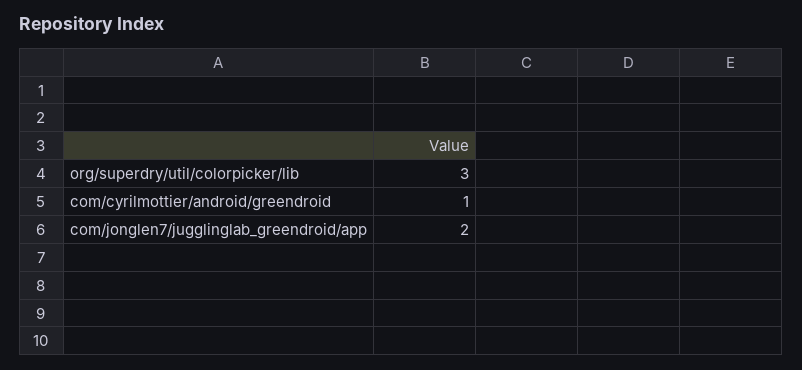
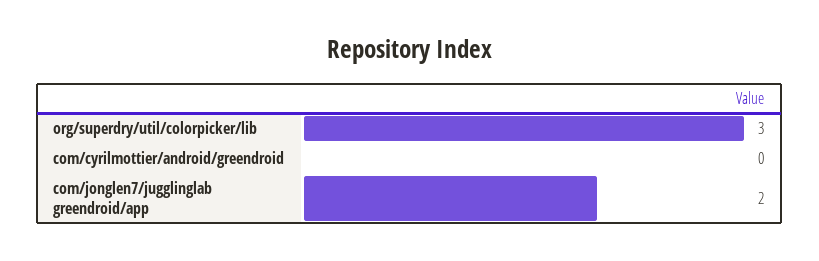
  {
    "org/superdry/util/colorpicker/lib": 3,
-   "com/cyrilmottier/android/greendroid": 1,
+   "com/cyrilmottier/android/greendroid": 0,
    "com/jonglen7/jugglinglab_greendroid/app": 2
  }

